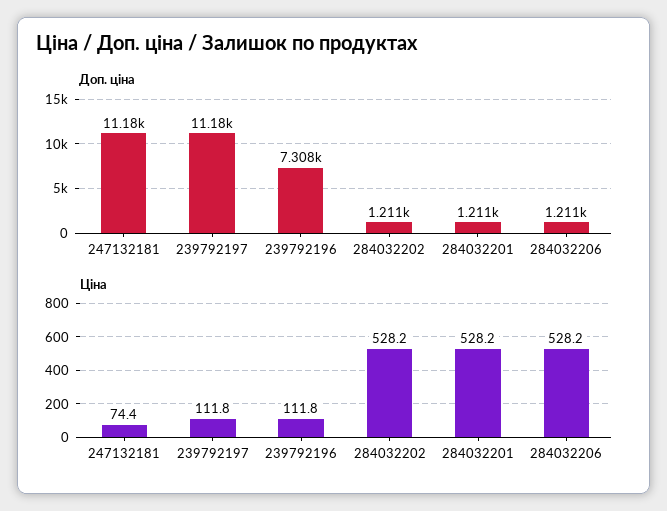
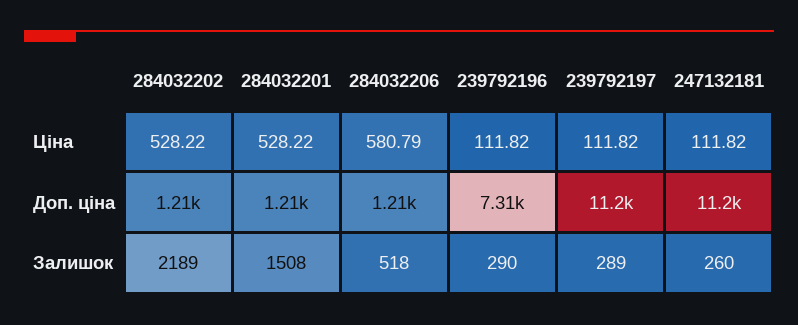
  {
    "Доп. ціна": {
      "247132181": 11180,
      "239792197": 11180,
      "239792196": 7308,
      "284032202": 1211,
      "284032201": 1211,
      "284032206": 1211
    },
    "Ціна": {
-     "247132181": 74.4,
+     "247132181": 111.82,
      "239792197": 111.82,
      "239792196": 111.82,
      "284032202": 528.22,
      "284032201": 528.22,
-     "284032206": 528.2
+     "284032206": 580.79
-   }
+   },
+   "Залишок": {
+     "284032202": 2189,
+     "284032201": 1508,
+     "284032206": 518,
+     "239792196": 290,
+     "239792197": 289,
+     "247132181": 260
+   }
  }

